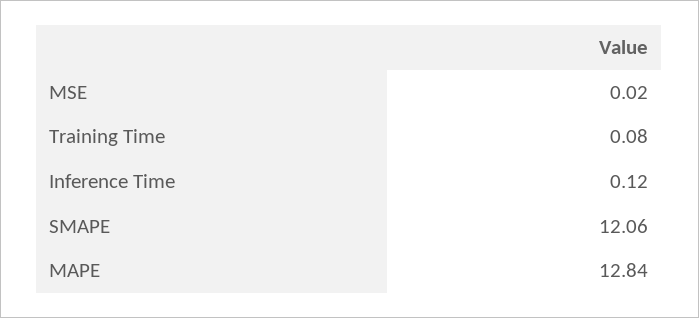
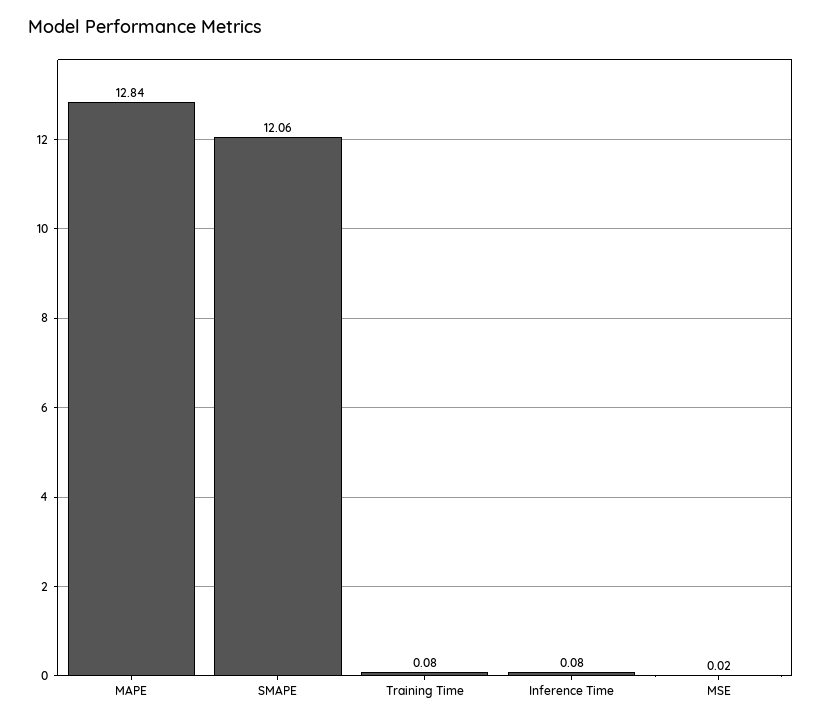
  {
    "MSE": 0.02,
    "Training Time": 0.08,
-   "Inference Time": 0.12,
+   "Inference Time": 0.08,
    "SMAPE": 12.06,
    "MAPE": 12.84
  }

